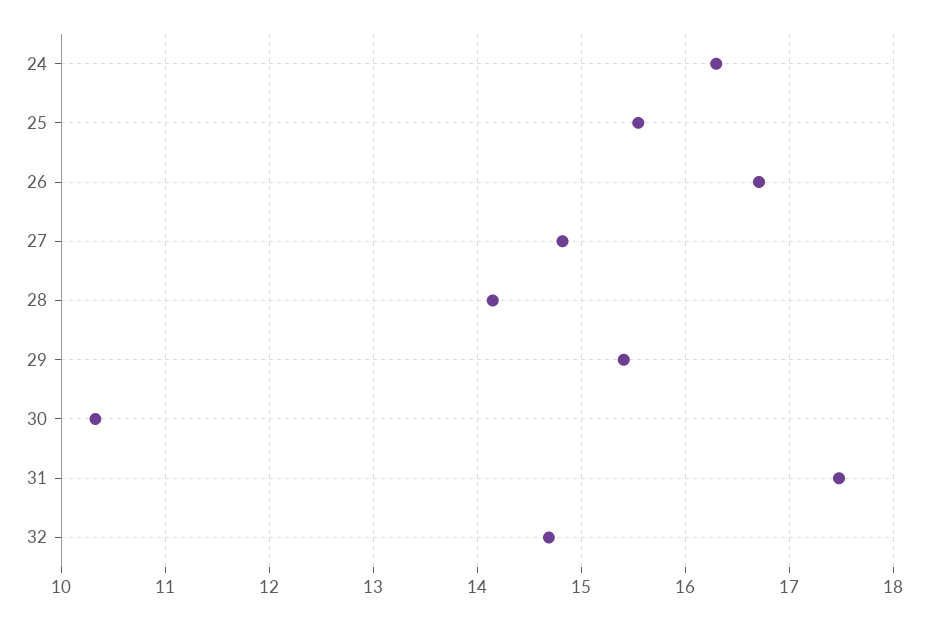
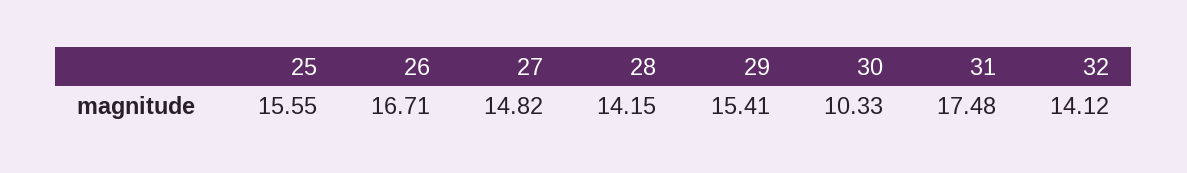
  {
-   "24": 16.3,
    "25": 15.55,
    "26": 16.71,
    "27": 14.82,
    "28": 14.15,
    "29": 15.41,
    "30": 10.33,
    "31": 17.48,
-   "32": 14.7
+   "32": 14.12
  }

